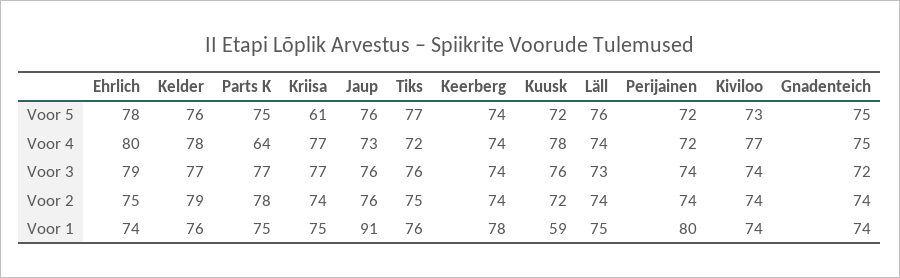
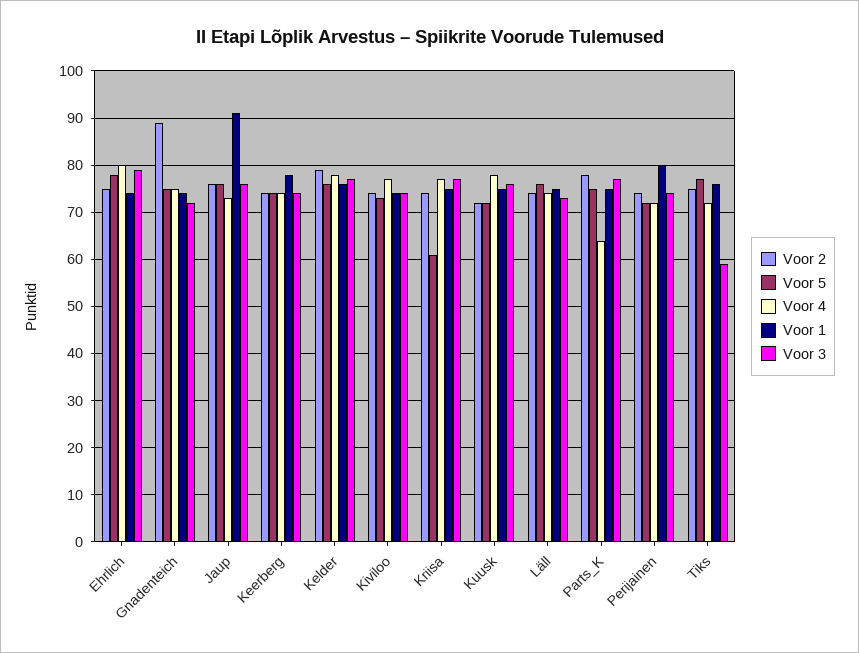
  {
    "Voor 5": {
      "Ehrlich": 78,
      "Kelder": 76,
      "Parts K": 75,
      "Kriisa": 61,
      "Jaup": 76,
      "Tiks": 77,
      "Keerberg": 74,
      "Kuusk": 72,
      "Läll": 76,
      "Perijainen": 72,
      "Kiviloo": 73,
      "Gnadenteich": 75
    },
    "Voor 4": {
      "Ehrlich": 80,
      "Kelder": 78,
      "Parts K": 64,
      "Kriisa": 77,
      "Jaup": 73,
      "Tiks": 72,
      "Keerberg": 74,
      "Kuusk": 78,
      "Läll": 74,
      "Perijainen": 72,
      "Kiviloo": 77,
      "Gnadenteich": 75
    },
    "Voor 3": {
      "Ehrlich": 79,
      "Kelder": 77,
      "Parts K": 77,
      "Kriisa": 77,
      "Jaup": 76,
-     "Tiks": 76,
+     "Tiks": 60,
      "Keerberg": 74,
      "Kuusk": 76,
      "Läll": 73,
      "Perijainen": 74,
      "Kiviloo": 74,
      "Gnadenteich": 72
    },
    "Voor 2": {
      "Ehrlich": 75,
      "Kelder": 79,
      "Parts K": 78,
      "Kriisa": 74,
      "Jaup": 76,
      "Tiks": 75,
      "Keerberg": 74,
      "Kuusk": 72,
      "Läll": 74,
      "Perijainen": 74,
      "Kiviloo": 74,
-     "Gnadenteich": 74
+     "Gnadenteich": 90
    },
    "Voor 1": {
      "Ehrlich": 74,
      "Kelder": 76,
      "Parts K": 75,
      "Kriisa": 75,
      "Jaup": 91,
      "Tiks": 76,
      "Keerberg": 78,
-     "Kuusk": 59,
+     "Kuusk": 75,
      "Läll": 75,
      "Perijainen": 80,
      "Kiviloo": 74,
      "Gnadenteich": 74
    }
  }

